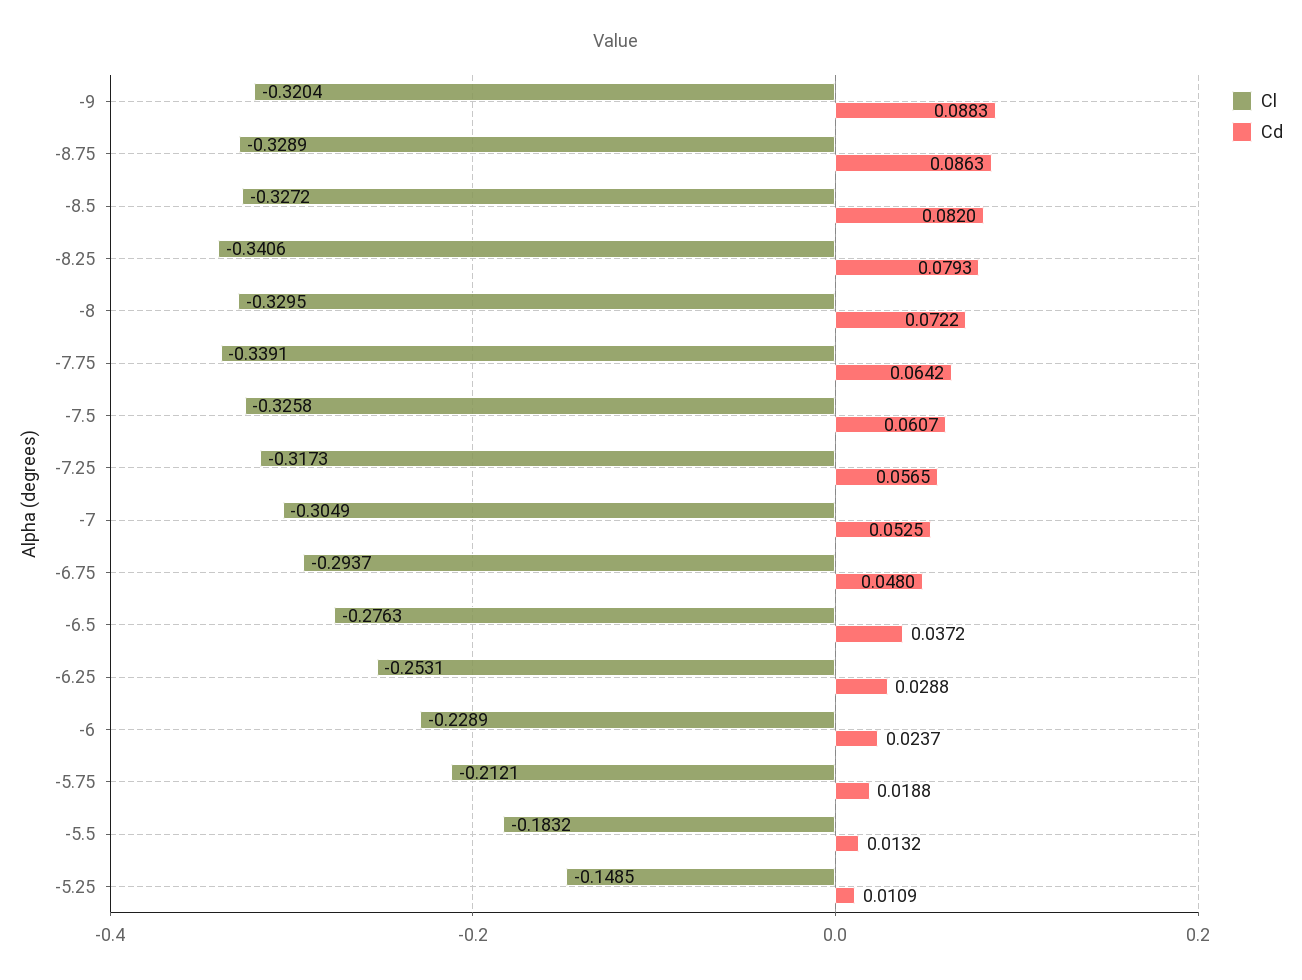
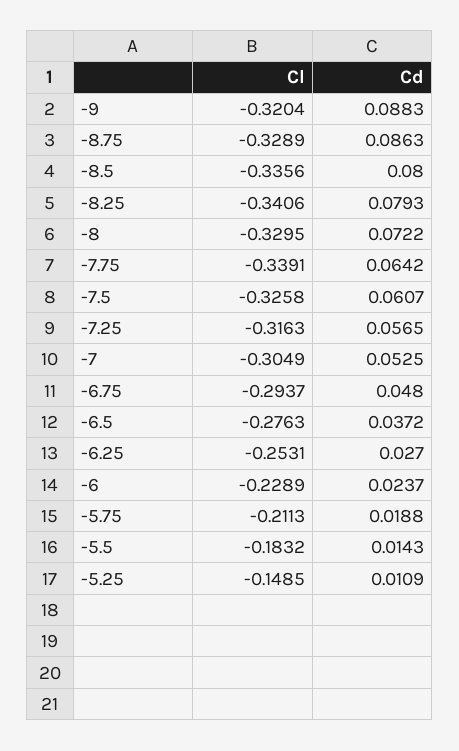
  {
    "Cl": {
      "-9": -0.3204,
      "-8.75": -0.3289,
-     "-8.5": -0.3272,
+     "-8.5": -0.3356,
      "-8.25": -0.3406,
      "-8": -0.3295,
      "-7.75": -0.3391,
      "-7.5": -0.3258,
-     "-7.25": -0.3173,
+     "-7.25": -0.3163,
      "-7": -0.3049,
      "-6.75": -0.2937,
      "-6.5": -0.2763,
      "-6.25": -0.2531,
      "-6": -0.2289,
-     "-5.75": -0.2121,
+     "-5.75": -0.2113,
      "-5.5": -0.1832,
      "-5.25": -0.1485
    },
    "Cd": {
      "-9": 0.0883,
      "-8.75": 0.0863,
-     "-8.5": 0.082,
+     "-8.5": 0.08,
      "-8.25": 0.0793,
      "-8": 0.0722,
      "-7.75": 0.0642,
      "-7.5": 0.0607,
      "-7.25": 0.0565,
      "-7": 0.0525,
      "-6.75": 0.048,
      "-6.5": 0.0372,
-     "-6.25": 0.0288,
+     "-6.25": 0.027,
      "-6": 0.0237,
      "-5.75": 0.0188,
-     "-5.5": 0.0132,
+     "-5.5": 0.0143,
      "-5.25": 0.0109
    }
  }

